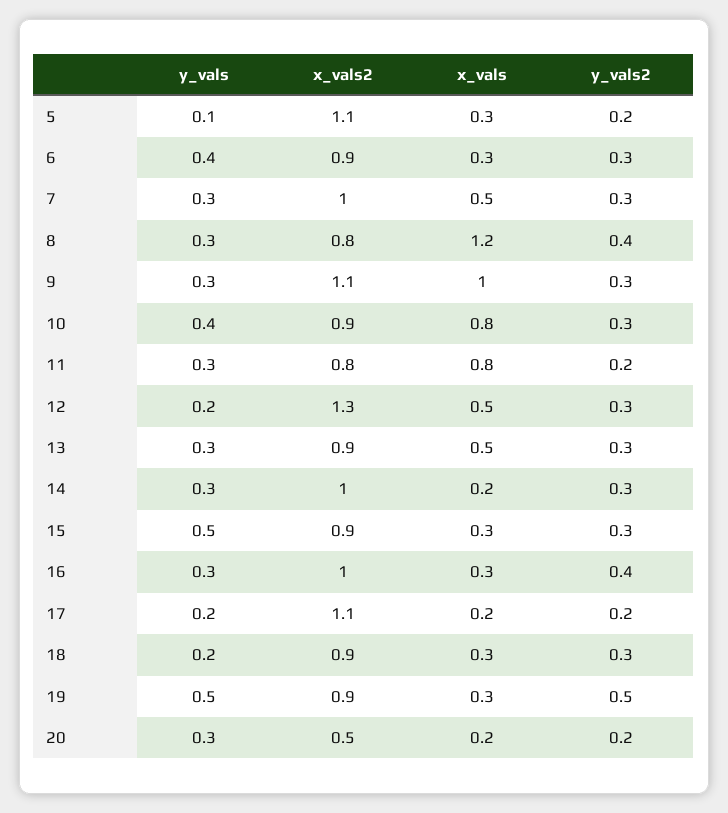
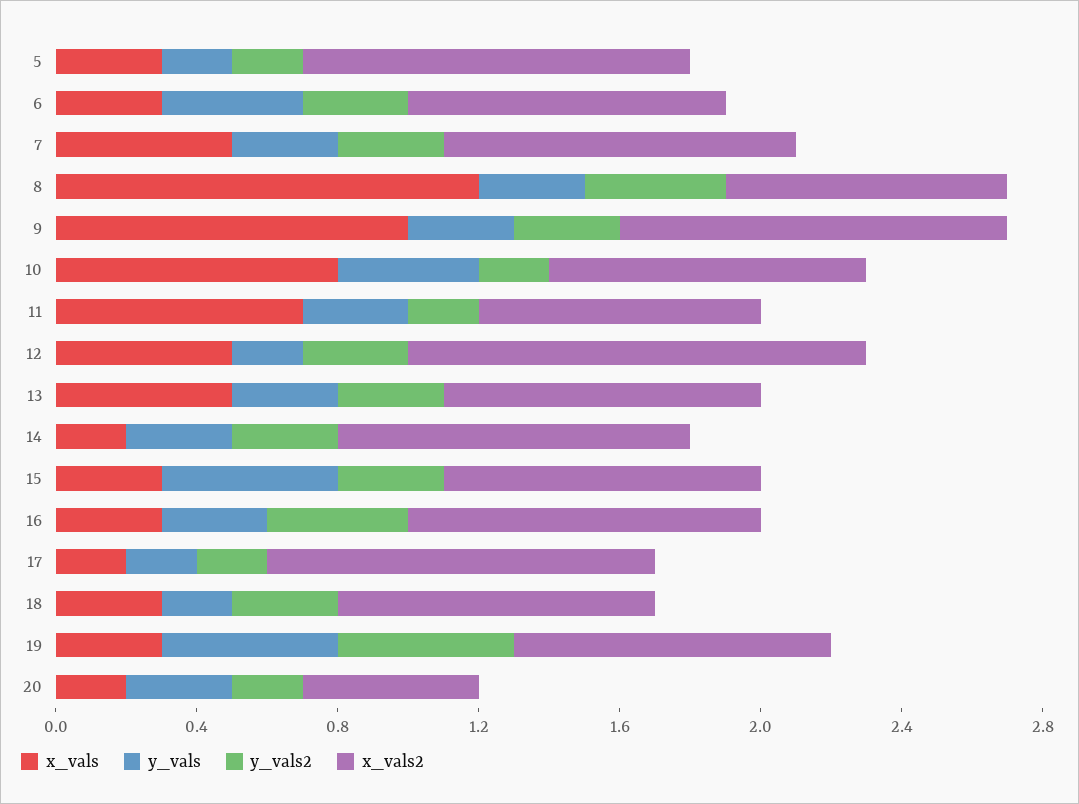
  {
    "y_vals": {
-     "5": 0.1,
+     "5": 0.2,
      "6": 0.4,
      "7": 0.3,
      "8": 0.3,
      "9": 0.3,
      "10": 0.4,
      "11": 0.3,
      "12": 0.2,
      "13": 0.3,
      "14": 0.3,
      "15": 0.5,
      "16": 0.3,
      "17": 0.2,
      "18": 0.2,
      "19": 0.5,
      "20": 0.3
    },
    "x_vals2": {
      "5": 1.1,
      "6": 0.9,
      "7": 1,
      "8": 0.8,
      "9": 1.1,
      "10": 0.9,
      "11": 0.8,
      "12": 1.3,
      "13": 0.9,
      "14": 1,
      "15": 0.9,
      "16": 1,
      "17": 1.1,
      "18": 0.9,
      "19": 0.9,
      "20": 0.5
    },
    "x_vals": {
      "5": 0.3,
      "6": 0.3,
      "7": 0.5,
      "8": 1.2,
      "9": 1,
      "10": 0.8,
-     "11": 0.8,
+     "11": 0.7,
      "12": 0.5,
      "13": 0.5,
      "14": 0.2,
      "15": 0.3,
      "16": 0.3,
      "17": 0.2,
      "18": 0.3,
      "19": 0.3,
      "20": 0.2
    },
    "y_vals2": {
      "5": 0.2,
      "6": 0.3,
      "7": 0.3,
      "8": 0.4,
      "9": 0.3,
-     "10": 0.3,
+     "10": 0.2,
      "11": 0.2,
      "12": 0.3,
      "13": 0.3,
      "14": 0.3,
      "15": 0.3,
      "16": 0.4,
      "17": 0.2,
      "18": 0.3,
      "19": 0.5,
      "20": 0.2
    }
  }

